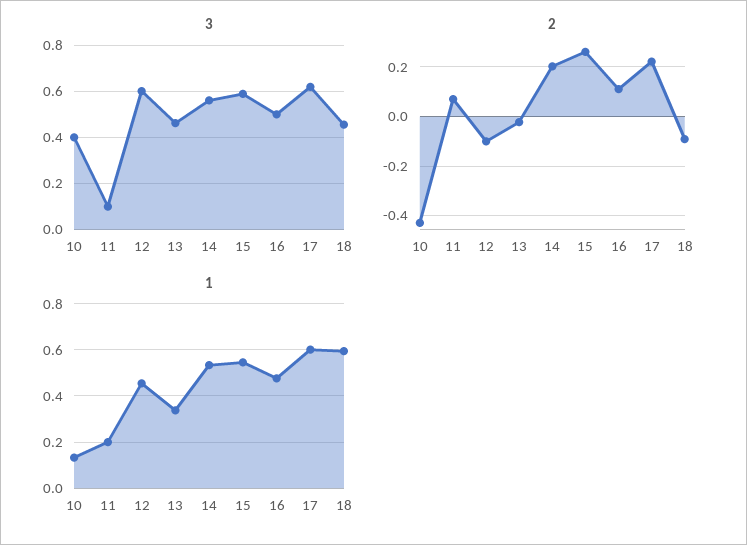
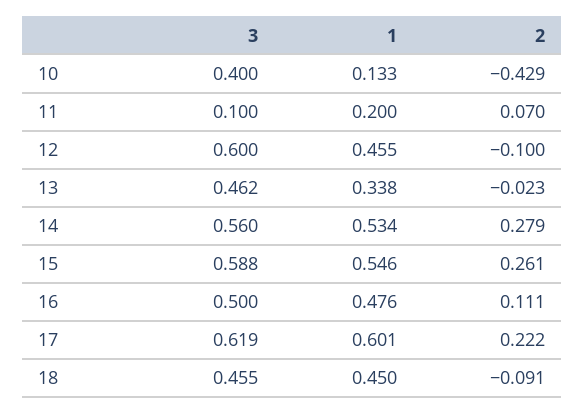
  {
    "3": {
      "10": 0.4,
      "11": 0.1,
      "12": 0.6,
      "13": 0.462,
      "14": 0.56,
      "15": 0.588,
      "16": 0.5,
      "17": 0.619,
      "18": 0.455
    },
    "2": {
      "10": -0.429,
      "11": 0.07,
      "12": -0.1,
      "13": -0.023,
-     "14": 0.2,
+     "14": 0.279,
      "15": 0.261,
      "16": 0.111,
      "17": 0.222,
      "18": -0.091
    },
    "1": {
      "10": 0.133,
      "11": 0.2,
      "12": 0.455,
      "13": 0.338,
      "14": 0.534,
      "15": 0.546,
      "16": 0.476,
      "17": 0.601,
-     "18": 0.6
+     "18": 0.45
    }
  }

